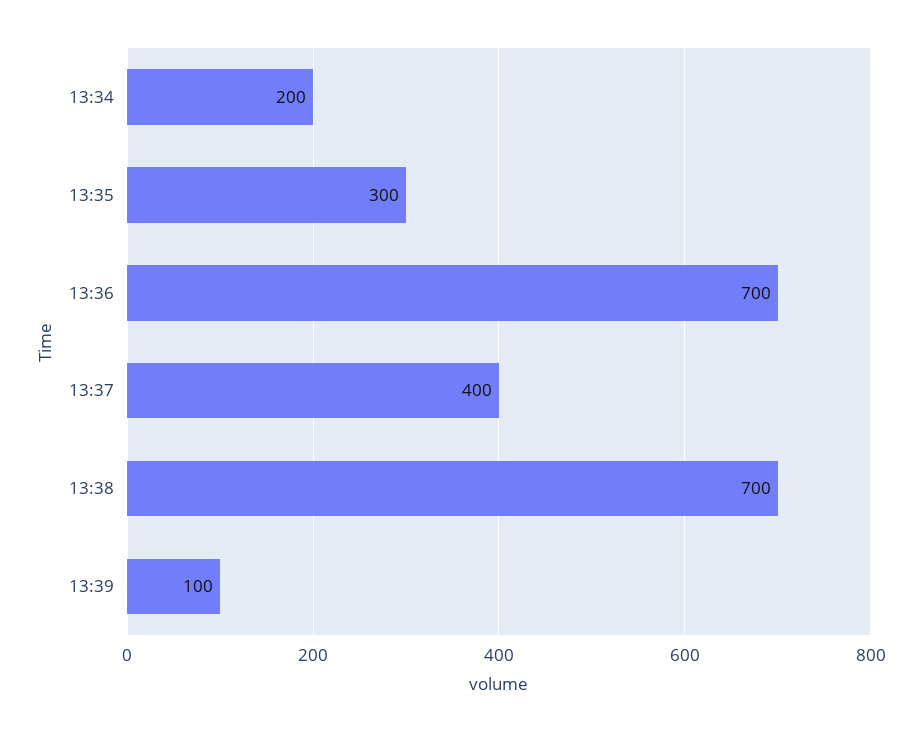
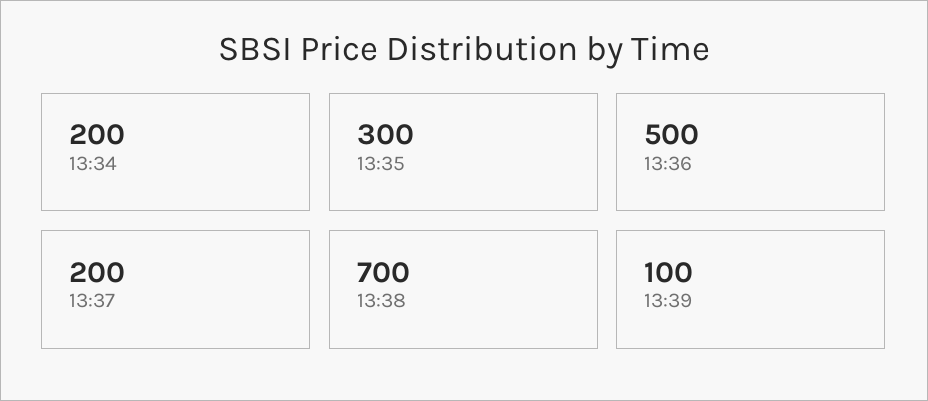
  {
    "13:34": 200,
    "13:35": 300,
-   "13:36": 700,
+   "13:36": 500,
-   "13:37": 400,
+   "13:37": 200,
    "13:38": 700,
    "13:39": 100
  }

